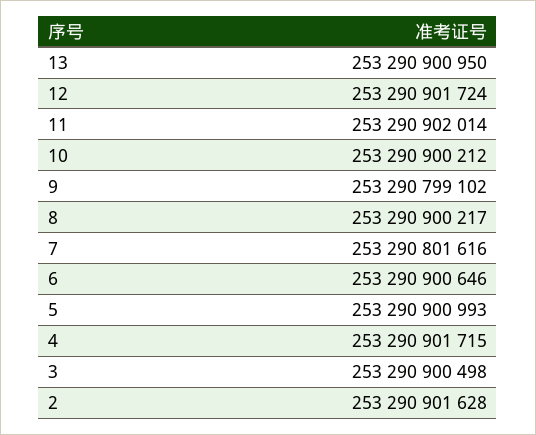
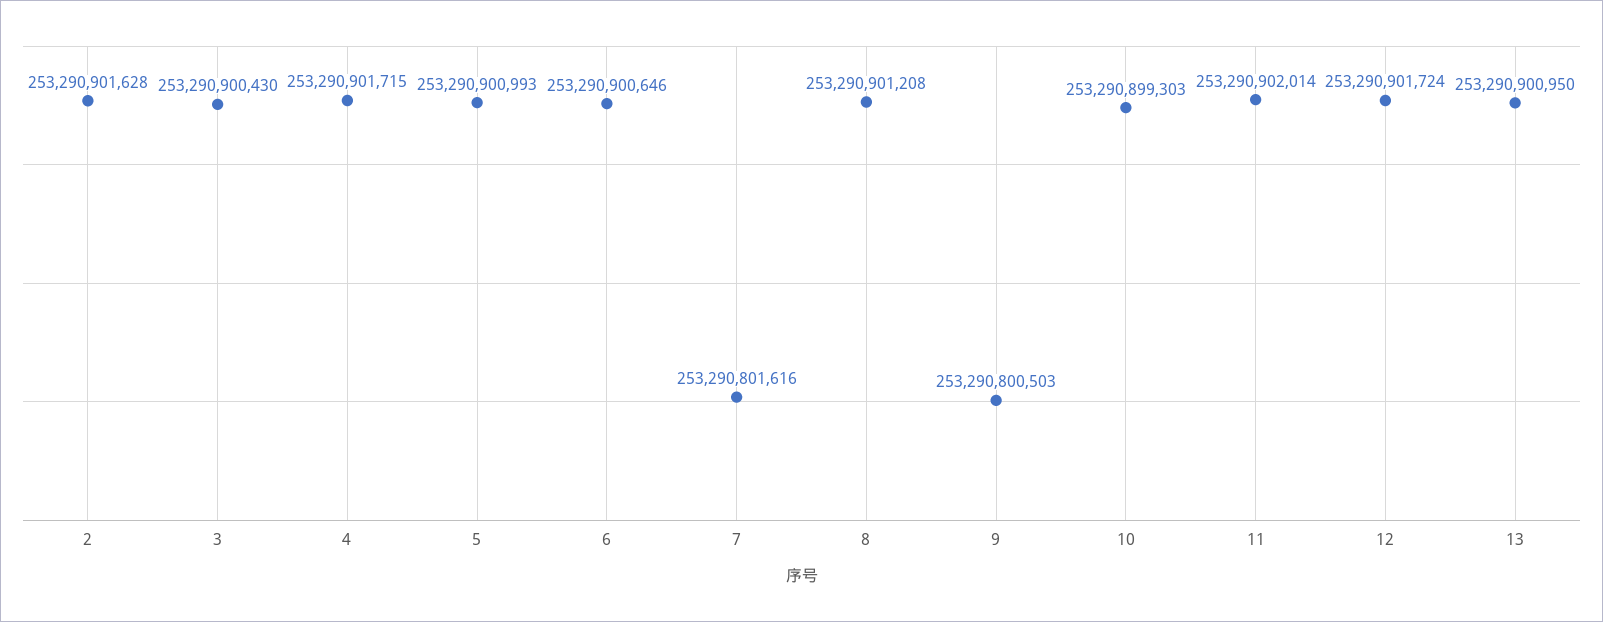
  {
    "13": 253290900950,
    "12": 253290901724,
    "11": 253290902014,
-   "10": 253290900212,
+   "10": 253290899303,
-   "9": 253290799102,
+   "9": 253290800503,
-   "8": 253290900217,
+   "8": 253290901208,
    "7": 253290801616,
    "6": 253290900646,
    "5": 253290900993,
    "4": 253290901715,
-   "3": 253290900498,
+   "3": 253290900430,
    "2": 253290901628
  }

